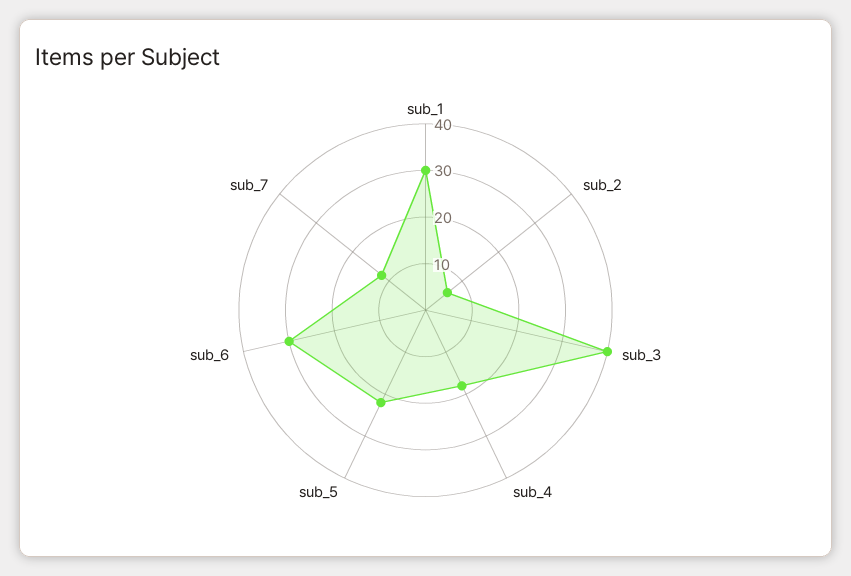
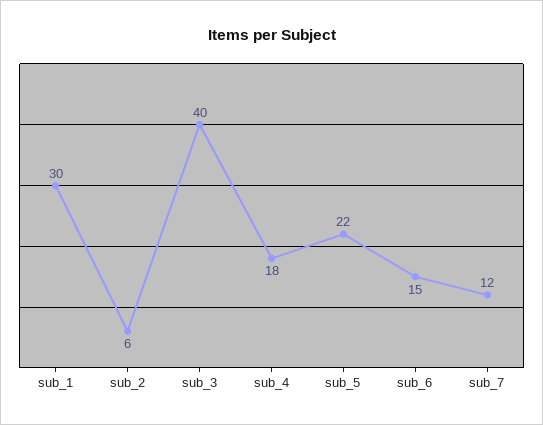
  {
    "sub_1": 30,
    "sub_2": 6,
    "sub_3": 40,
    "sub_4": 18,
    "sub_5": 22,
-   "sub_6": 30,
+   "sub_6": 15,
    "sub_7": 12
  }

